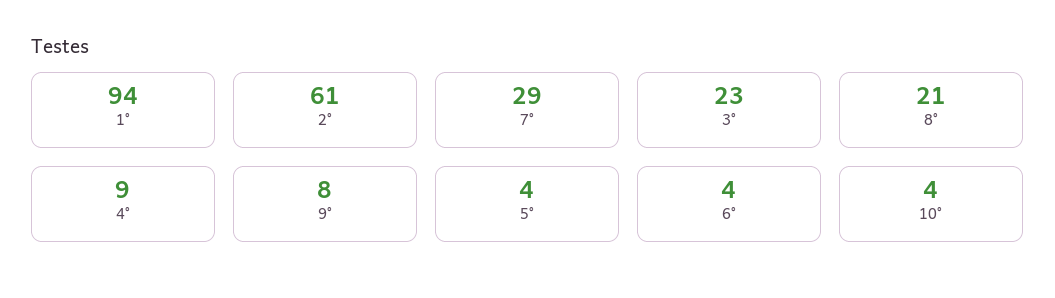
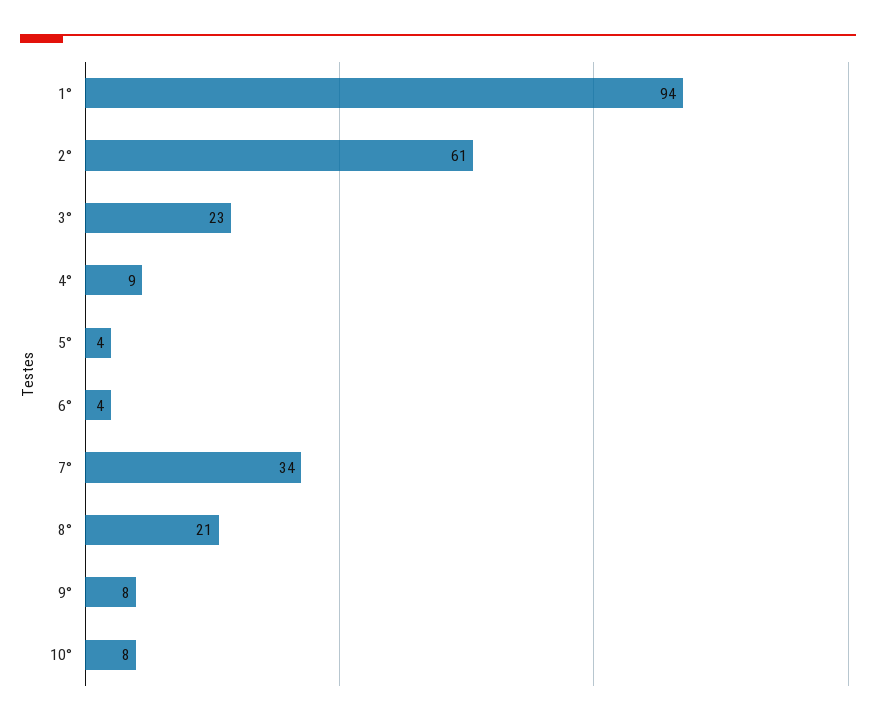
  {
    "1°": 94,
    "2°": 61,
-   "7°": 29,
+   "7°": 34,
    "3°": 23,
    "8°": 21,
    "4°": 9,
    "9°": 8,
    "5°": 4,
    "6°": 4,
-   "10°": 4
+   "10°": 8
  }

